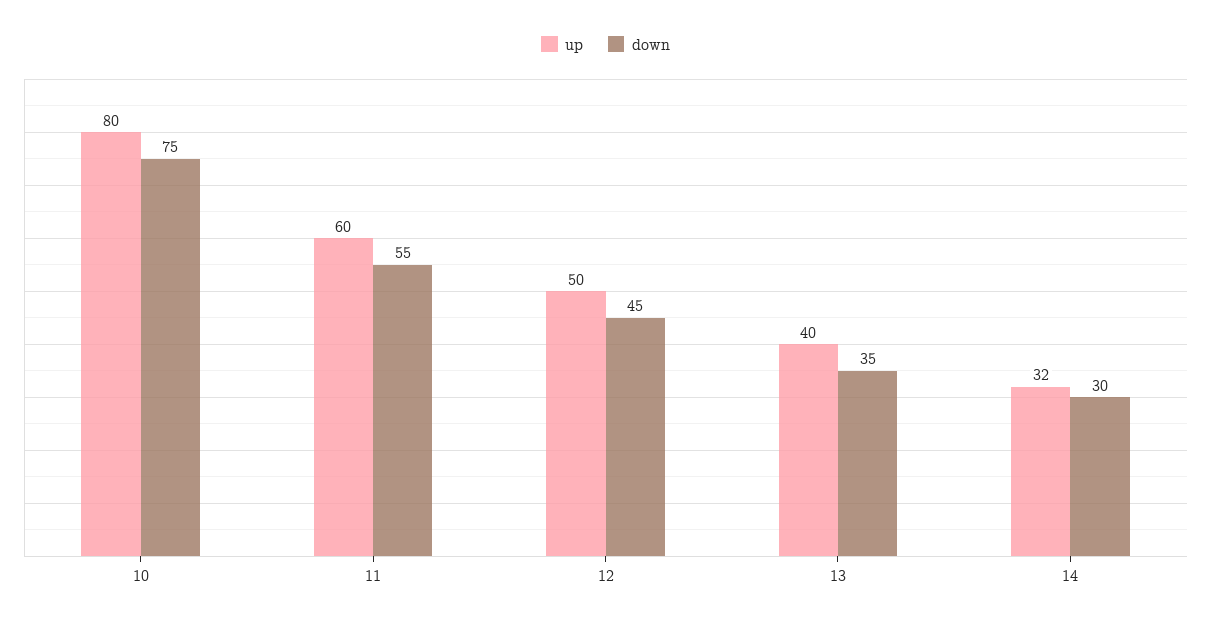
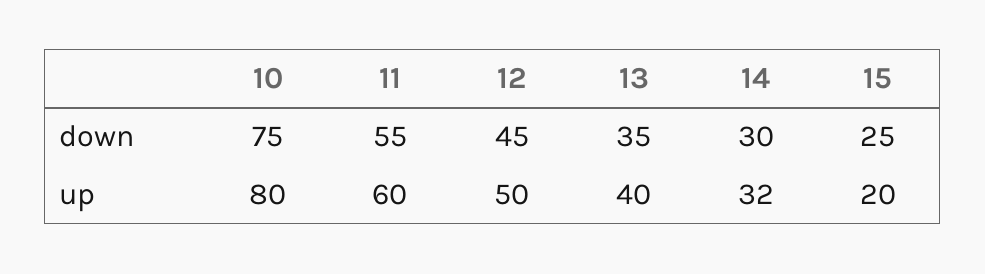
  {
    "up": {
      "10": 80,
      "11": 60,
      "12": 50,
      "13": 40,
-     "14": 32
+     "14": 32,
+     "15": 20
    },
    "down": {
      "10": 75,
      "11": 55,
      "12": 45,
      "13": 35,
-     "14": 30
+     "14": 30,
+     "15": 25
    }
  }

